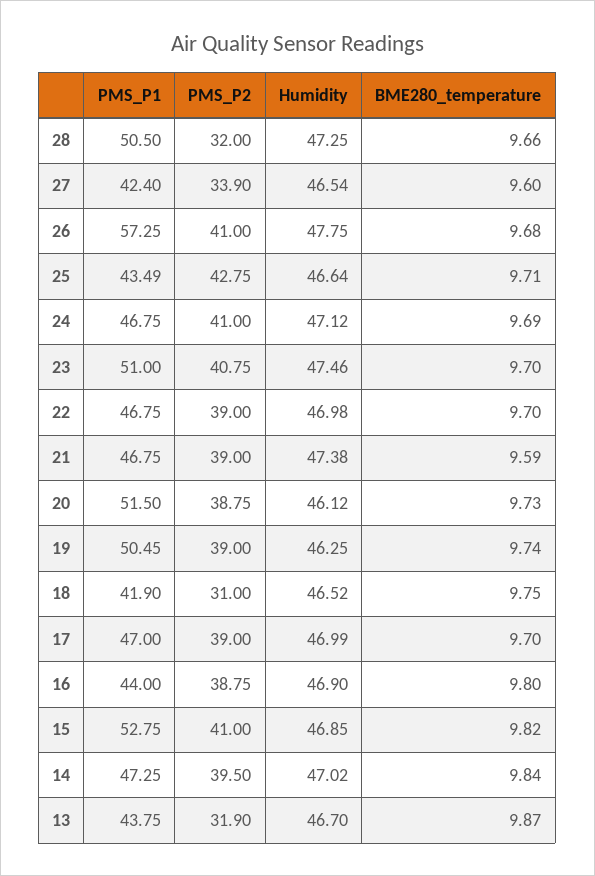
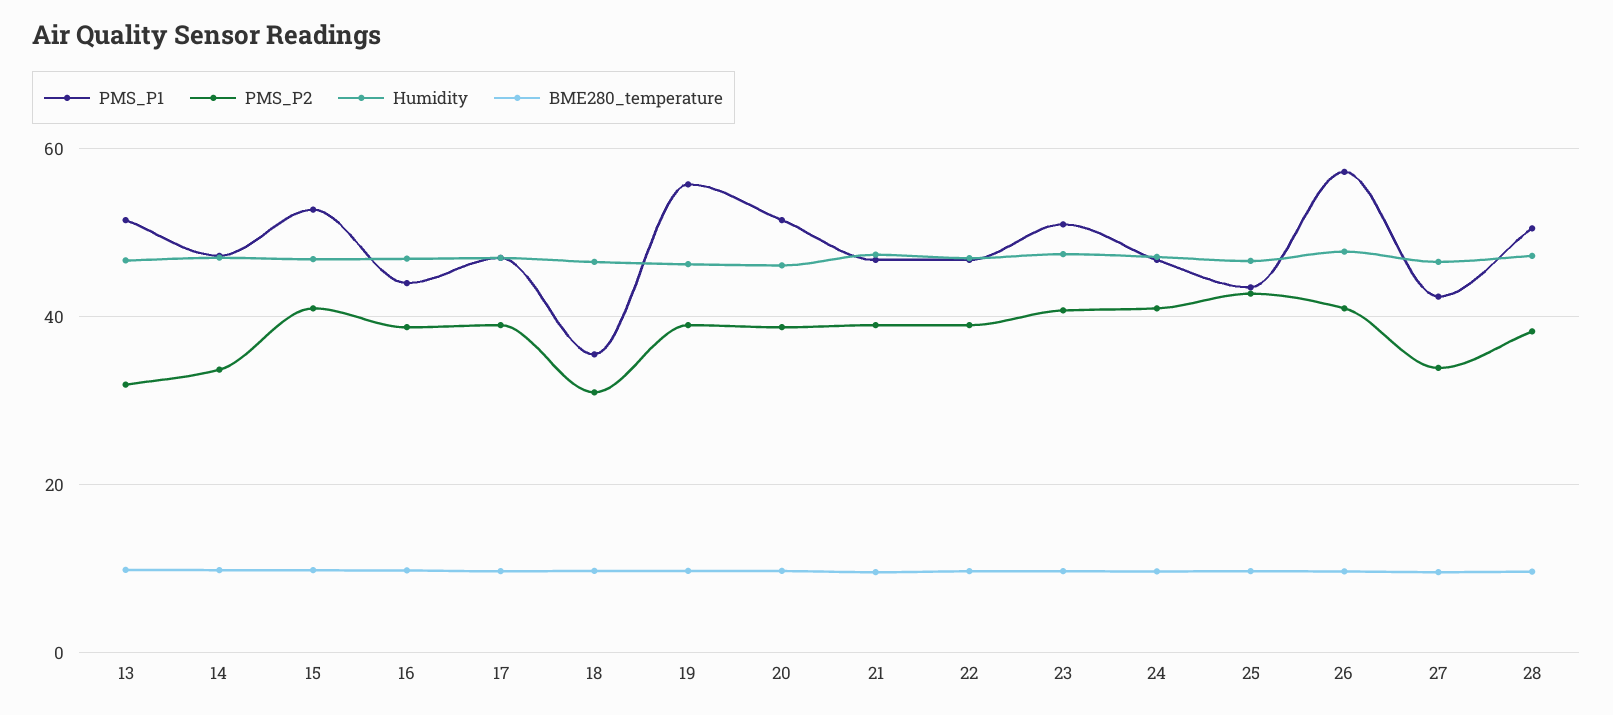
  {
    "PMS_P1": {
      "28": 50.5,
      "27": 42.4,
      "26": 57.25,
      "25": 43.49,
      "24": 46.75,
      "23": 51,
      "22": 46.75,
      "21": 46.75,
      "20": 51.5,
-     "19": 50.45,
+     "19": 56,
-     "18": 41.9,
+     "18": 36,
      "17": 47,
      "16": 44,
      "15": 52.75,
      "14": 47.25,
-     "13": 43.75
+     "13": 52
    },
    "PMS_P2": {
-     "28": 32,
+     "28": 38,
      "27": 33.9,
      "26": 41,
      "25": 42.75,
      "24": 41,
      "23": 40.75,
      "22": 39,
      "21": 39,
      "20": 38.75,
      "19": 39,
      "18": 31,
      "17": 39,
      "16": 38.75,
      "15": 41,
-     "14": 39.5,
+     "14": 34,
      "13": 31.9
    },
    "Humidity": {
      "28": 47.25,
      "27": 46.54,
      "26": 47.75,
      "25": 46.64,
      "24": 47.12,
      "23": 47.46,
      "22": 46.98,
      "21": 47.38,
      "20": 46.12,
      "19": 46.25,
      "18": 46.52,
      "17": 46.99,
      "16": 46.9,
      "15": 46.85,
      "14": 47.02,
      "13": 46.7
    },
    "BME280_temperature": {
      "28": 9.66,
      "27": 9.6,
      "26": 9.68,
      "25": 9.71,
      "24": 9.69,
      "23": 9.7,
      "22": 9.7,
      "21": 9.59,
      "20": 9.73,
      "19": 9.74,
      "18": 9.75,
      "17": 9.7,
      "16": 9.8,
      "15": 9.82,
      "14": 9.84,
      "13": 9.87
    }
  }

